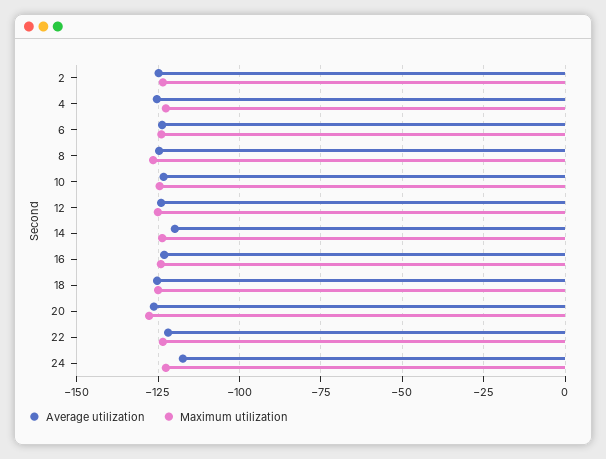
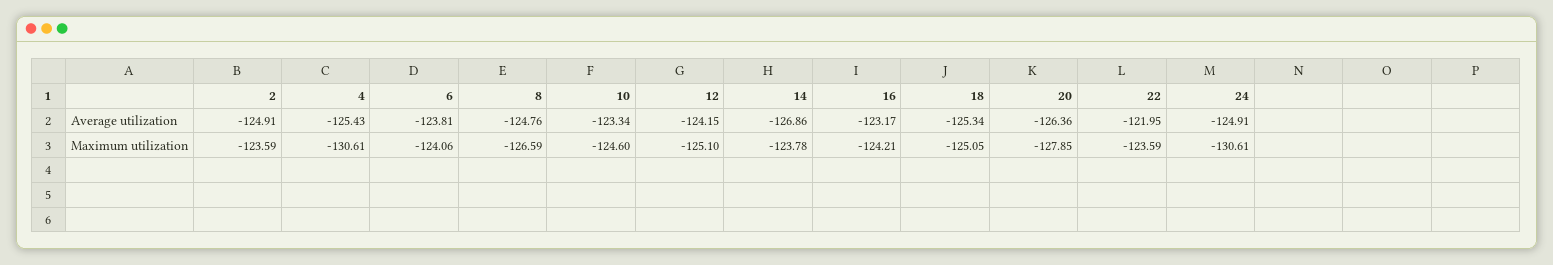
  {
    "Average utilization": {
      "2": -124.91,
      "4": -125.43,
      "6": -123.81,
      "8": -124.76,
      "10": -123.34,
      "12": -124.15,
-     "14": -120,
+     "14": -126.86,
      "16": -123.17,
      "18": -125.34,
      "20": -126.36,
      "22": -121.95,
-     "24": -117.5
+     "24": -124.91
    },
    "Maximum utilization": {
      "2": -123.59,
-     "4": -122.5,
+     "4": -130.61,
      "6": -124.06,
      "8": -126.59,
      "10": -124.6,
      "12": -125.1,
      "14": -123.78,
      "16": -124.21,
      "18": -125.05,
      "20": -127.85,
      "22": -123.59,
-     "24": -122.5
+     "24": -130.61
    }
  }

